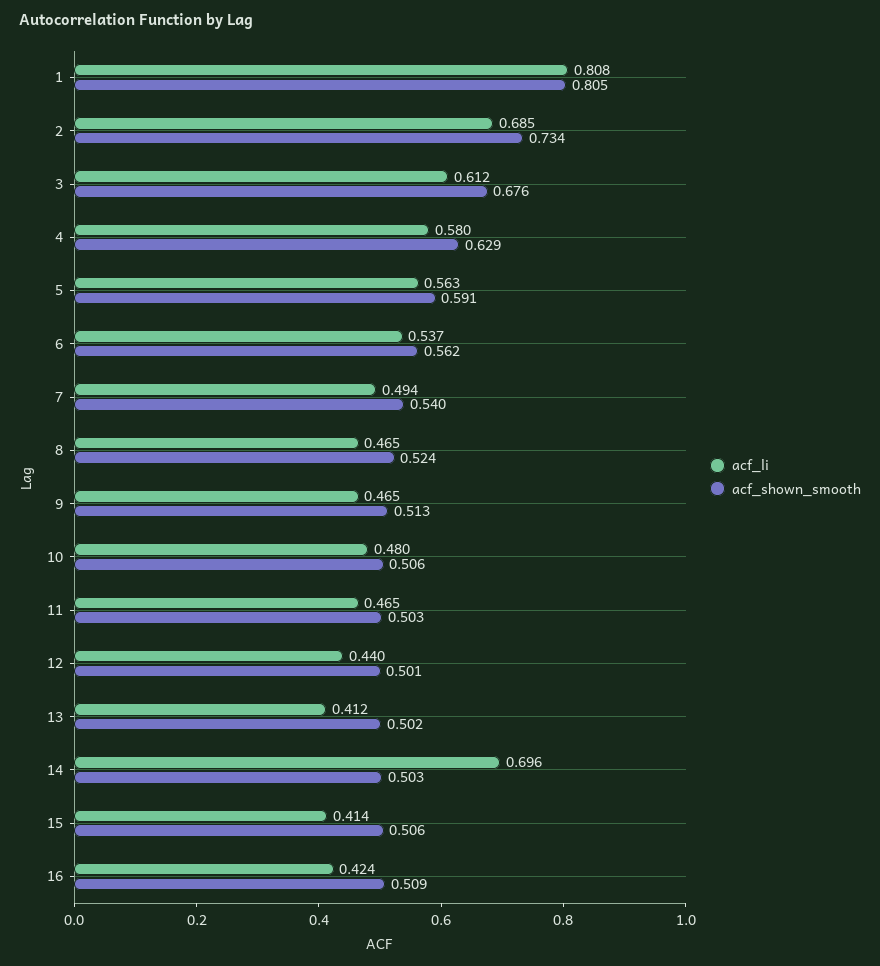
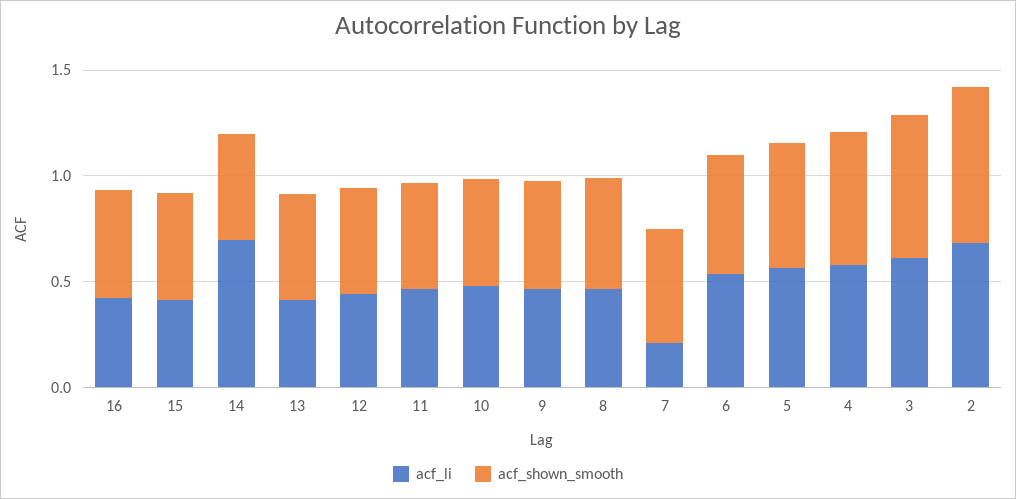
  {
    "acf_li": {
-     "1": 0.808,
      "2": 0.685,
      "3": 0.612,
      "4": 0.58,
      "5": 0.563,
      "6": 0.537,
-     "7": 0.494,
+     "7": 0.2,
      "8": 0.465,
      "9": 0.465,
      "10": 0.48,
      "11": 0.465,
      "12": 0.44,
      "13": 0.412,
      "14": 0.696,
      "15": 0.414,
      "16": 0.424
    },
    "acf_shown_smooth": {
-     "1": 0.805,
      "2": 0.734,
      "3": 0.676,
      "4": 0.629,
      "5": 0.591,
      "6": 0.562,
      "7": 0.54,
      "8": 0.524,
      "9": 0.513,
      "10": 0.506,
      "11": 0.503,
      "12": 0.501,
      "13": 0.502,
      "14": 0.503,
      "15": 0.506,
      "16": 0.509
    }
  }

